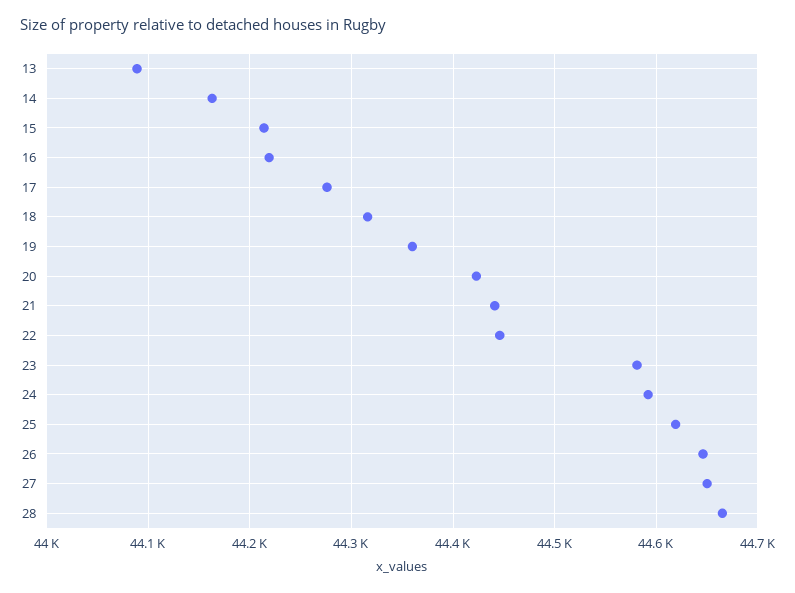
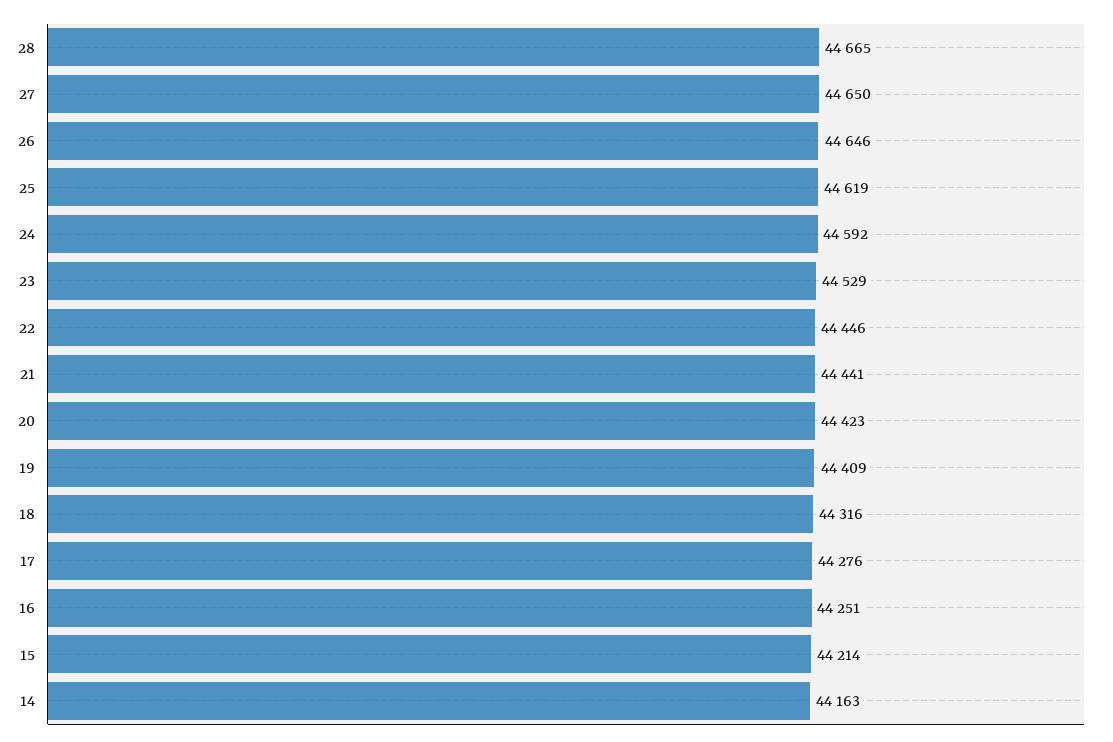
  {
-   "13": 44090,
    "14": 44163,
    "15": 44214,
-   "16": 44220,
+   "16": 44251,
    "17": 44276,
    "18": 44316,
-   "19": 44360,
+   "19": 44409,
    "20": 44423,
    "21": 44441,
    "22": 44446,
-   "23": 44580,
+   "23": 44529,
    "24": 44592,
    "25": 44619,
    "26": 44646,
    "27": 44650,
    "28": 44665
  }

